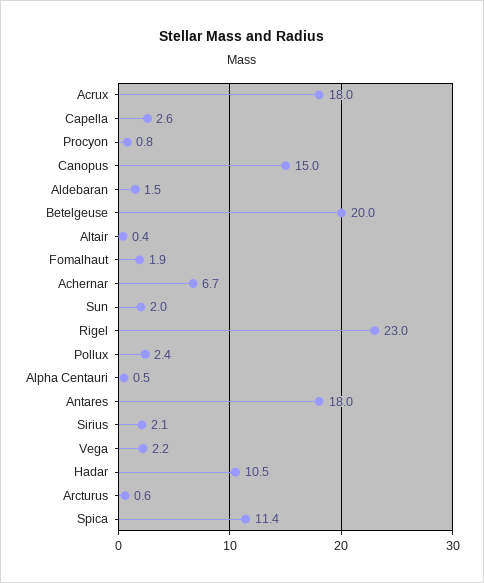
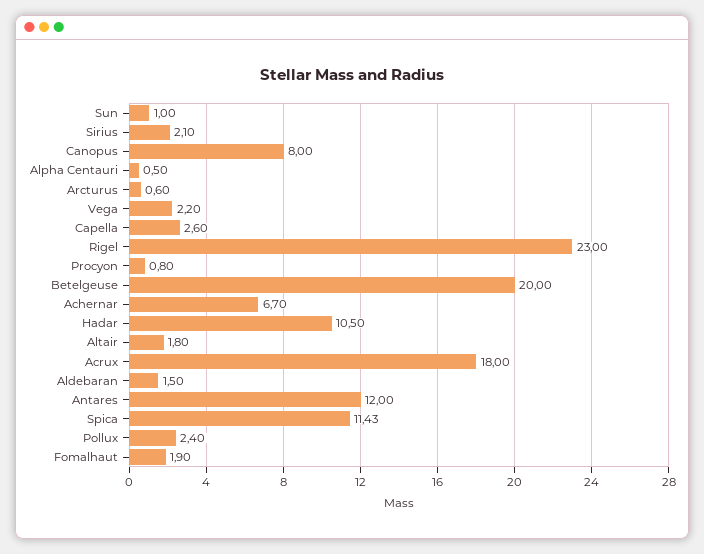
  {
    "Acrux": 18,
    "Capella": 2.6,
    "Procyon": 0.8,
-   "Canopus": 15,
+   "Canopus": 8,
    "Aldebaran": 1.5,
    "Betelgeuse": 20,
-   "Altair": 0.4,
+   "Altair": 1.8,
    "Fomalhaut": 1.9,
    "Achernar": 6.7,
-   "Sun": 2,
+   "Sun": 1,
    "Rigel": 23,
    "Pollux": 2.4,
    "Alpha Centauri": 0.5,
-   "Antares": 18,
+   "Antares": 12,
    "Sirius": 2.1,
    "Vega": 2.2,
    "Hadar": 10.5,
    "Arcturus": 0.6,
    "Spica": 11.43
  }

